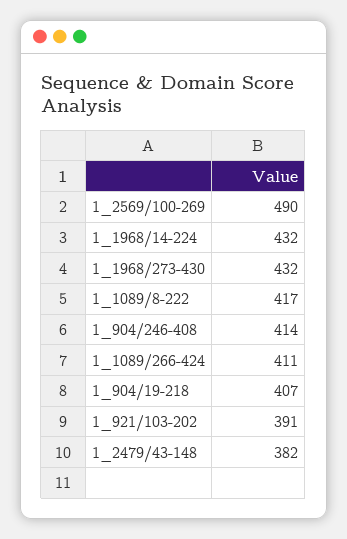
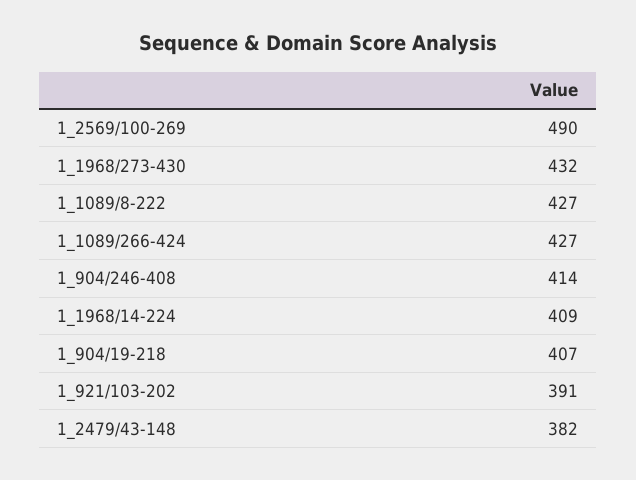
  {
    "1_2569/100-269": 490,
-   "1_1968/14-224": 432,
+   "1_1968/14-224": 409,
    "1_1968/273-430": 432,
-   "1_1089/8-222": 417,
+   "1_1089/8-222": 427,
    "1_904/246-408": 414,
-   "1_1089/266-424": 411,
+   "1_1089/266-424": 427,
    "1_904/19-218": 407,
    "1_921/103-202": 391,
    "1_2479/43-148": 382
  }

